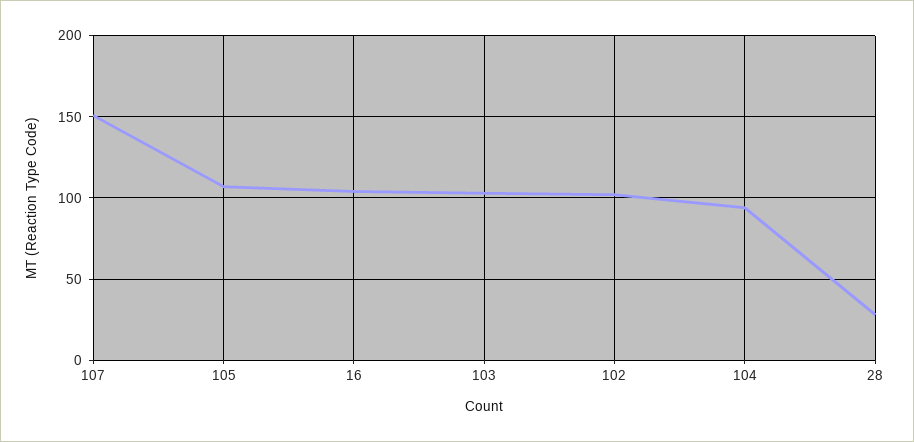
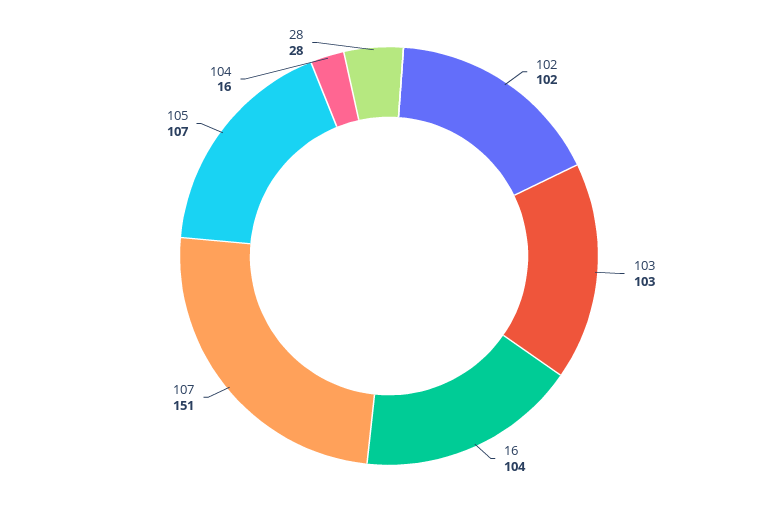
  {
    "107": 151,
    "105": 107,
    "16": 104,
    "103": 103,
    "102": 102,
-   "104": 95,
+   "104": 16,
    "28": 28
  }

